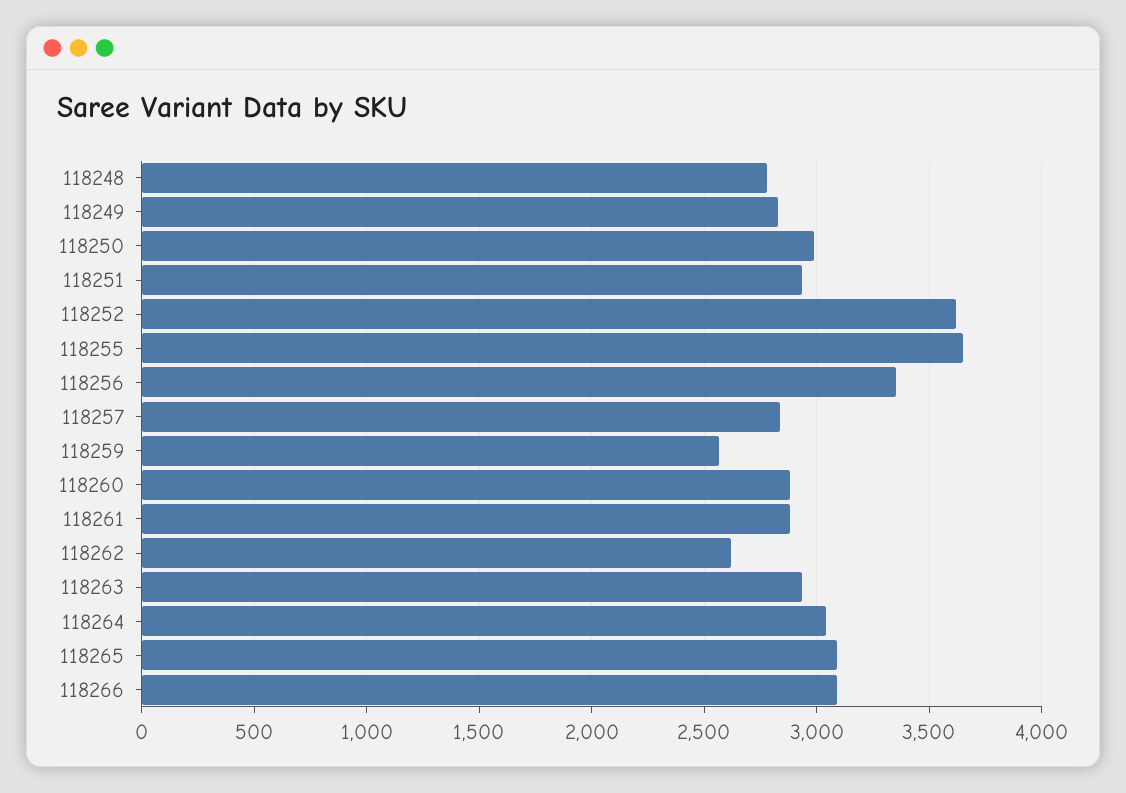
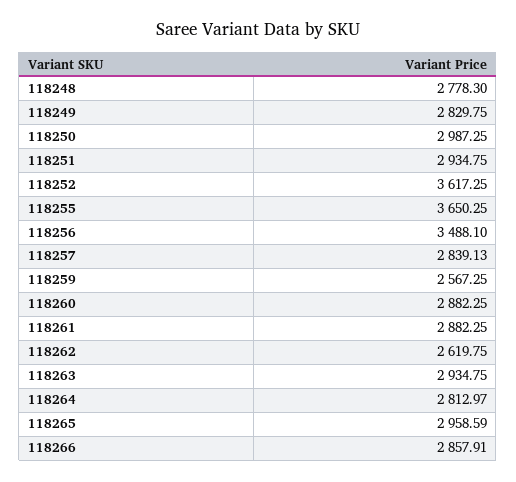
  {
    "118248": 2778.3,
    "118249": 2829.75,
    "118250": 2987.25,
    "118251": 2934.75,
    "118252": 3617.25,
    "118255": 3650.25,
-   "118256": 3350,
+   "118256": 3488.1,
    "118257": 2839.13,
    "118259": 2567.25,
    "118260": 2882.25,
    "118261": 2882.25,
    "118262": 2619.75,
    "118263": 2934.75,
-   "118264": 3050,
+   "118264": 2812.97,
-   "118265": 3100,
+   "118265": 2958.59,
-   "118266": 3100
+   "118266": 2857.91
  }

